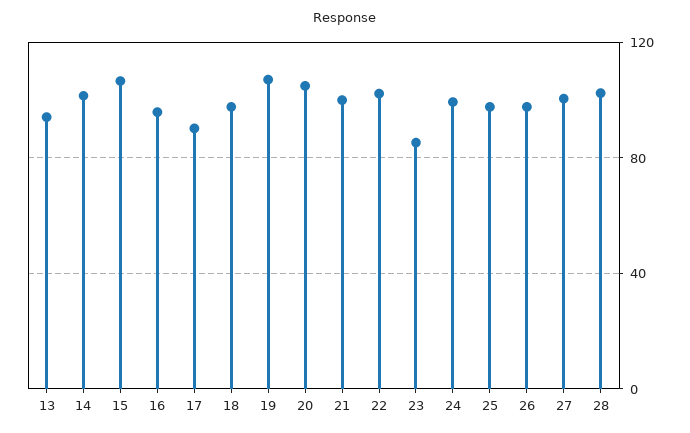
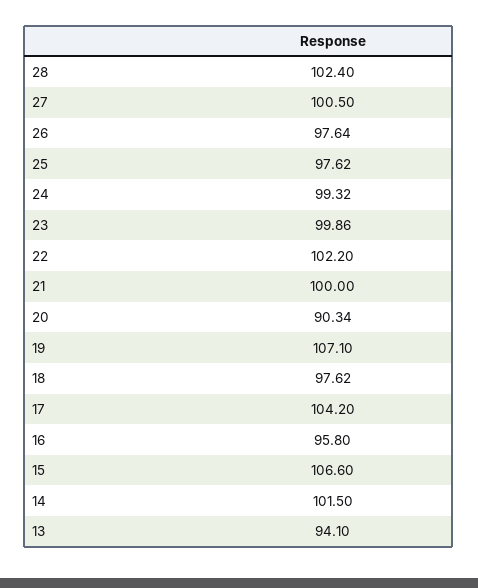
  {
    "13": 94.1,
    "14": 101.5,
    "15": 106.6,
    "16": 95.8,
-   "17": 90,
+   "17": 104.2,
    "18": 97.62,
    "19": 107.1,
-   "20": 105,
+   "20": 90.34,
    "21": 100,
    "22": 102.2,
-   "23": 85,
+   "23": 99.86,
    "24": 99.32,
    "25": 97.62,
    "26": 97.64,
    "27": 100.5,
    "28": 102.4
  }

